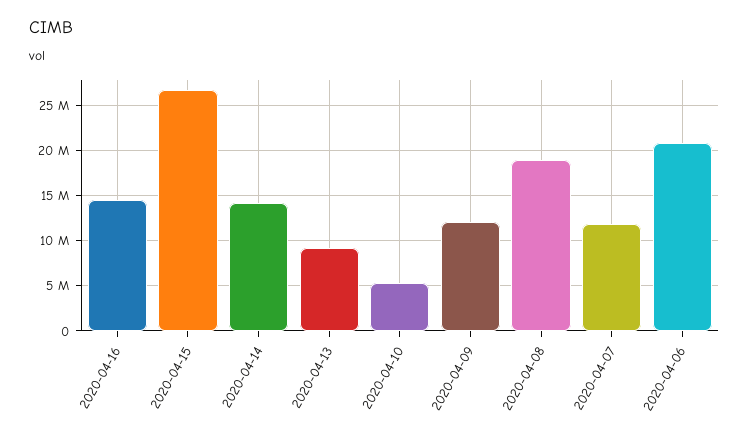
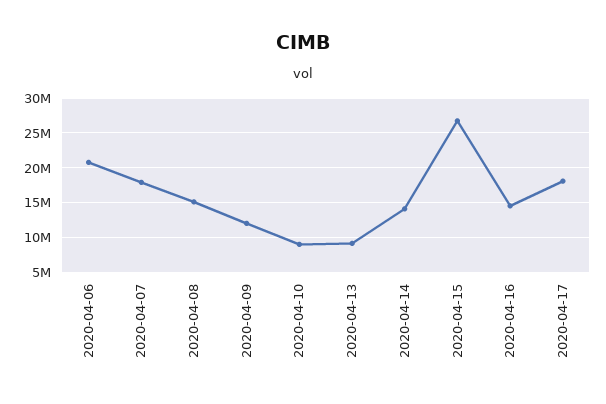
  {
    "2020-04-16": 15000000,
    "2020-04-15": 27000000,
    "2020-04-14": 14000000,
    "2020-04-13": 9000000,
-   "2020-04-10": 5000000,
+   "2020-04-10": 9000000,
    "2020-04-09": 12000000,
-   "2020-04-08": 19000000,
+   "2020-04-08": 15000000,
-   "2020-04-07": 12000000,
+   "2020-04-07": 18000000,
-   "2020-04-06": 21000000
+   "2020-04-06": 21000000,
+   "2020-04-17": 18000000
  }

